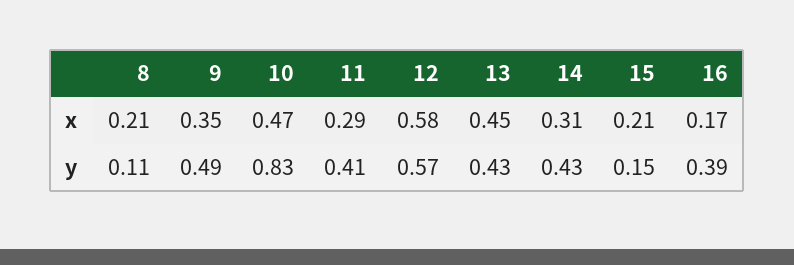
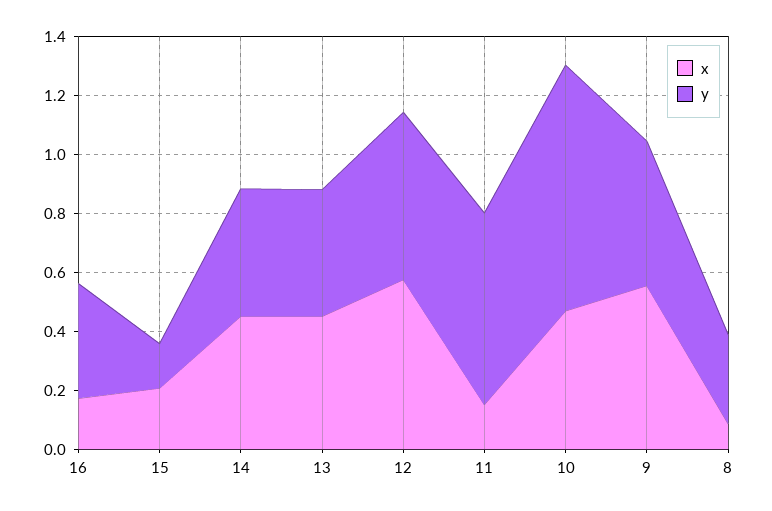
  {
    "x": {
-     "8": 0.21,
+     "8": 0.1,
-     "9": 0.35,
+     "9": 0.55,
      "10": 0.47,
-     "11": 0.29,
+     "11": 0.15,
      "12": 0.58,
      "13": 0.45,
-     "14": 0.31,
+     "14": 0.45,
      "15": 0.21,
      "16": 0.17
    },
    "y": {
-     "8": 0.11,
+     "8": 0.3,
      "9": 0.49,
      "10": 0.83,
-     "11": 0.41,
+     "11": 0.65,
      "12": 0.57,
      "13": 0.43,
      "14": 0.43,
      "15": 0.15,
      "16": 0.39
    }
  }

